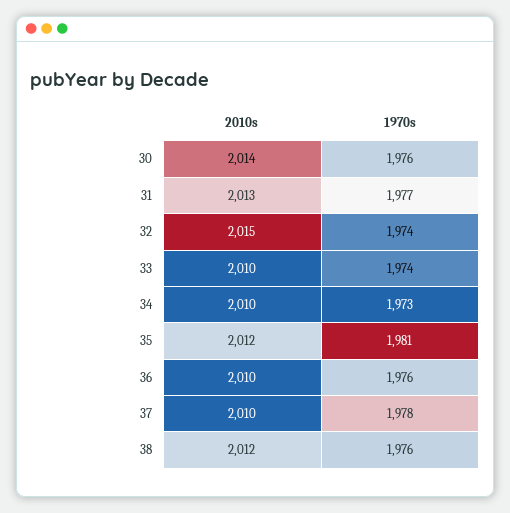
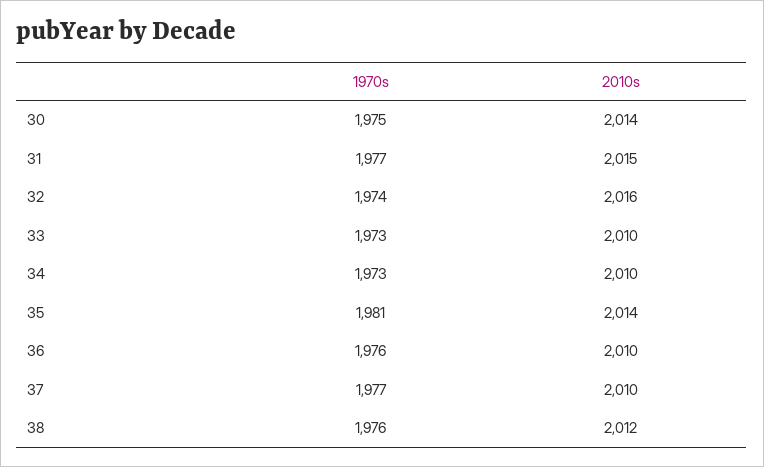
  {
    "2010s": {
      "30": 2014,
-     "31": 2013,
+     "31": 2015,
-     "32": 2015,
+     "32": 2016,
      "33": 2010,
      "34": 2010,
-     "35": 2012,
+     "35": 2014,
      "36": 2010,
      "37": 2010,
      "38": 2012
    },
    "1970s": {
-     "30": 1976,
+     "30": 1975,
      "31": 1977,
      "32": 1974,
-     "33": 1974,
+     "33": 1973,
      "34": 1973,
      "35": 1981,
      "36": 1976,
-     "37": 1978,
+     "37": 1977,
      "38": 1976
    }
  }

